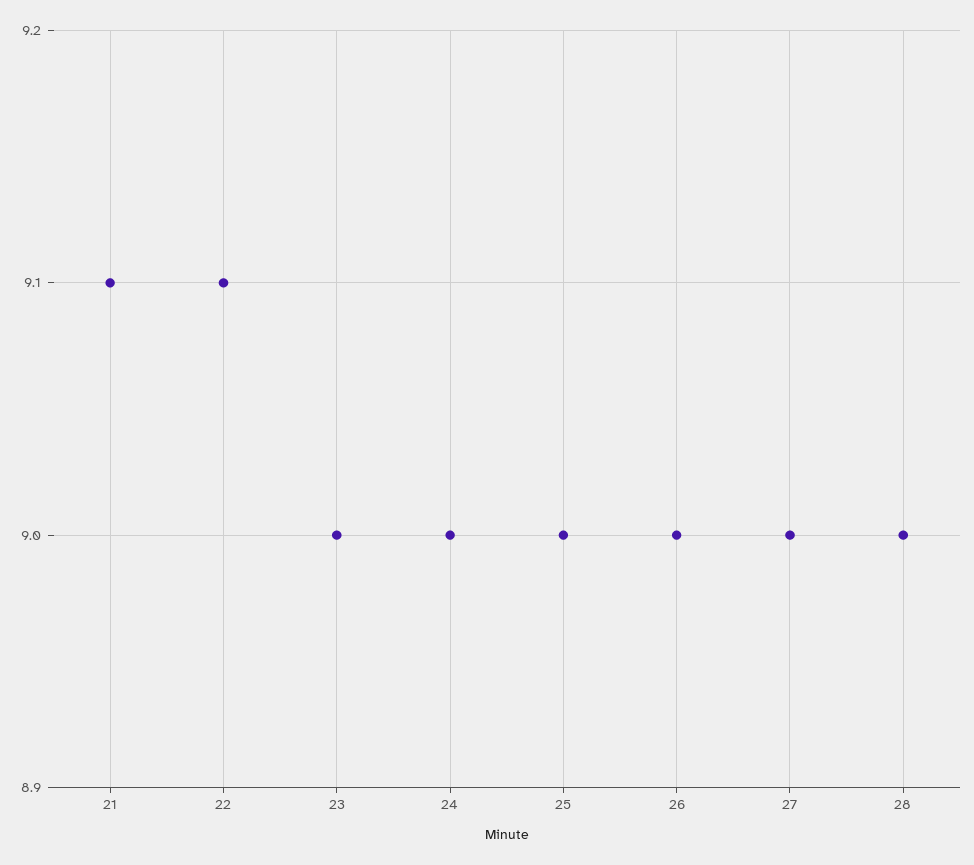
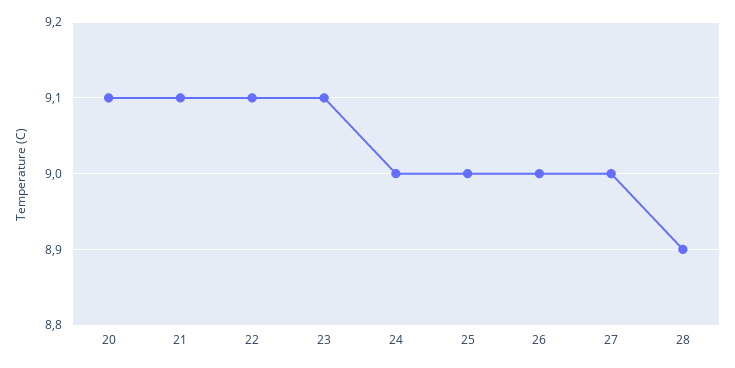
  {
    "21": 9.1,
    "22": 9.1,
-   "23": 9,
+   "23": 9.1,
    "24": 9,
    "25": 9,
    "26": 9,
    "27": 9,
-   "28": 9
+   "28": 8.9,
+   "20": 9.1
  }

